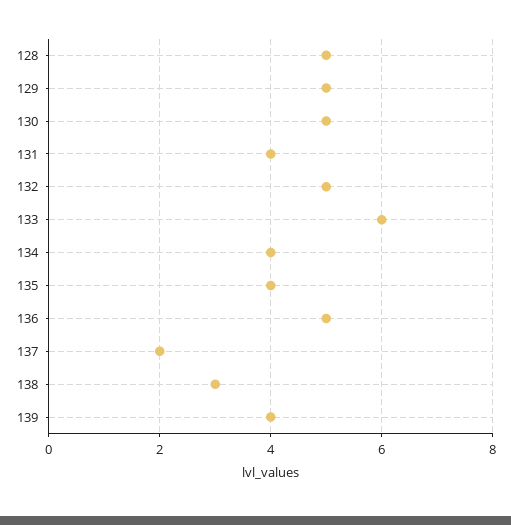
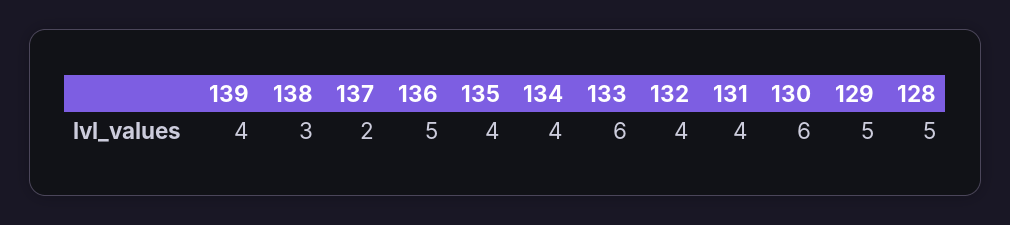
  {
    "128": 5,
    "129": 5,
-   "130": 5,
+   "130": 6,
    "131": 4,
-   "132": 5,
+   "132": 4,
    "133": 6,
    "134": 4,
    "135": 4,
    "136": 5,
    "137": 2,
    "138": 3,
    "139": 4
  }

